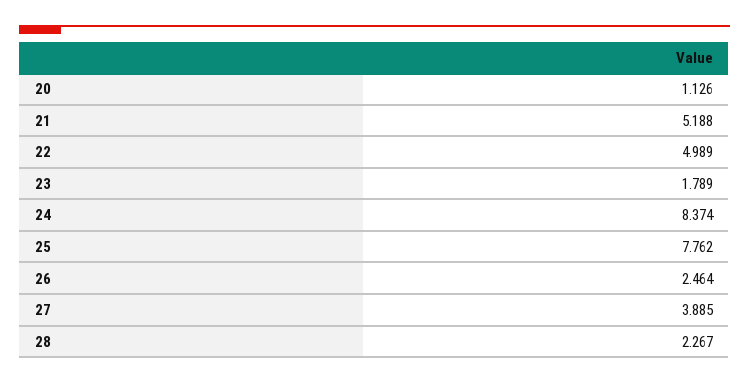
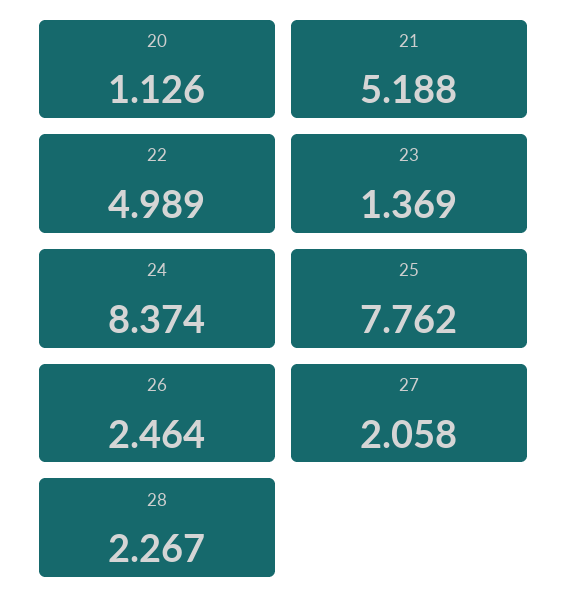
  {
    "20": 1.126,
    "21": 5.188,
    "22": 4.989,
-   "23": 1.789,
+   "23": 1.369,
    "24": 8.374,
    "25": 7.762,
    "26": 2.464,
-   "27": 3.885,
+   "27": 2.058,
    "28": 2.267
  }

